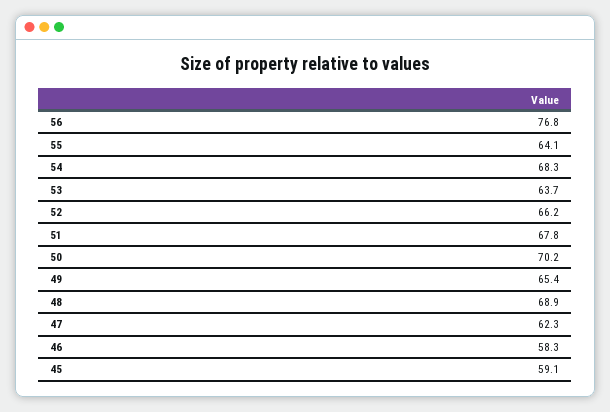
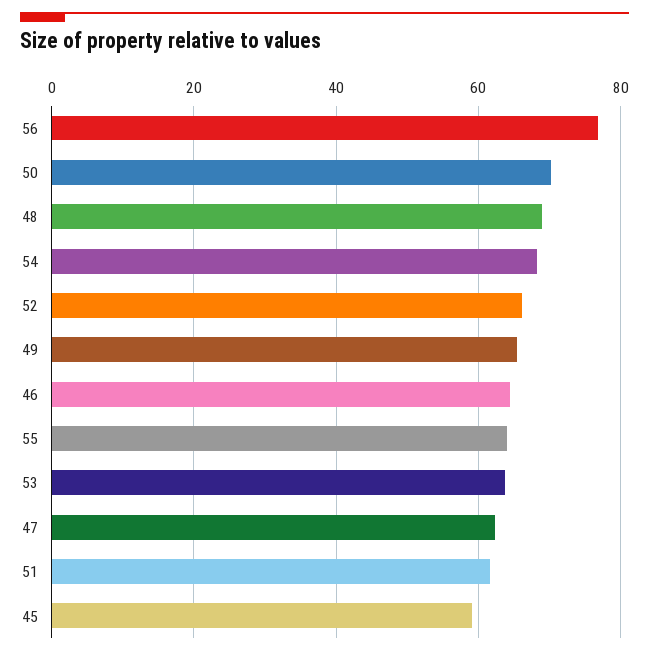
  {
    "56": 76.8,
    "55": 64.1,
    "54": 68.3,
    "53": 63.7,
    "52": 66.2,
-   "51": 67.8,
+   "51": 62,
    "50": 70.2,
    "49": 65.4,
    "48": 68.9,
    "47": 62.3,
-   "46": 58.3,
+   "46": 64,
    "45": 59.1
  }

